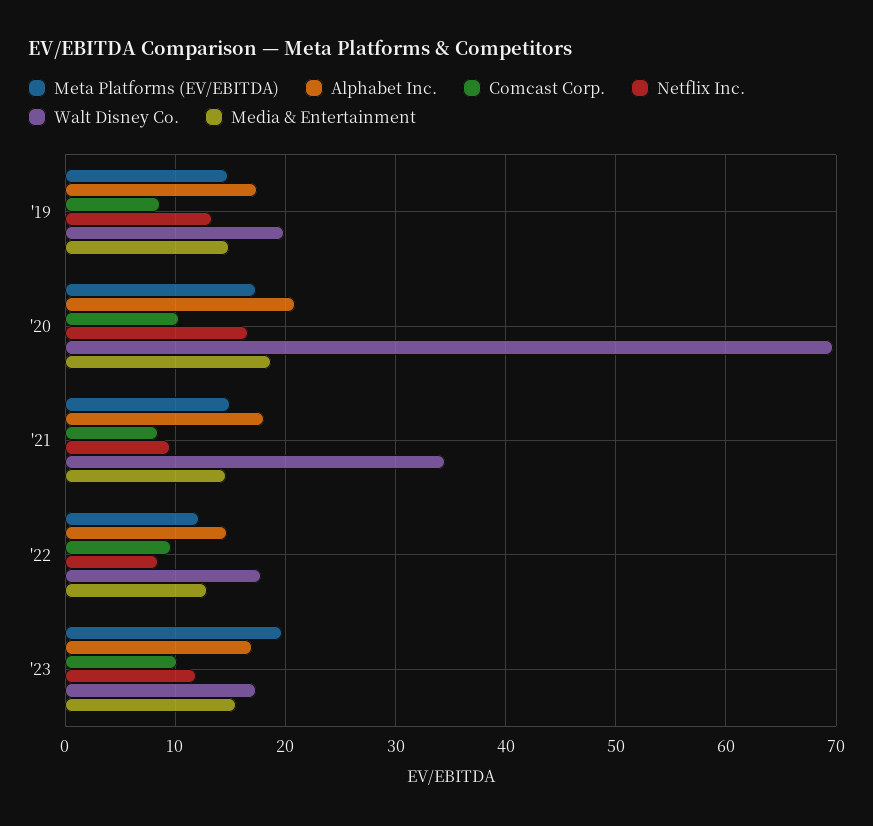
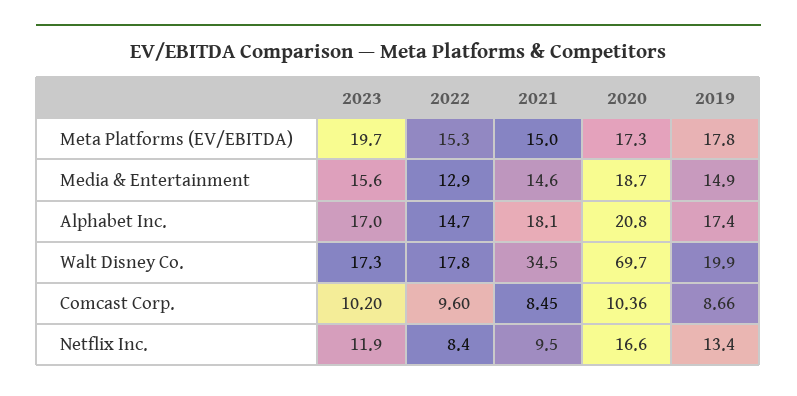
  {
    "Meta Platforms (EV/EBITDA)": {
-     "'19": 15,
+     "'19": 17.8,
      "'20": 17.3,
      "'21": 15,
-     "'22": 12,
+     "'22": 15.3,
      "'23": 19.7
    },
    "Alphabet Inc.": {
      "'19": 17.4,
      "'20": 20.8,
      "'21": 18.1,
      "'22": 14.7,
      "'23": 17
    },
    "Comcast Corp.": {
      "'19": 8.66,
      "'20": 10.36,
      "'21": 8.45,
      "'22": 9.6,
      "'23": 10.2
    },
    "Netflix Inc.": {
      "'19": 13.4,
      "'20": 16.6,
      "'21": 9.5,
      "'22": 8.4,
      "'23": 11.9
    },
    "Walt Disney Co.": {
      "'19": 19.9,
      "'20": 69.7,
      "'21": 34.5,
      "'22": 17.8,
      "'23": 17.3
    },
    "Media & Entertainment": {
      "'19": 14.9,
      "'20": 18.7,
      "'21": 14.6,
      "'22": 12.9,
      "'23": 15.6
    }
  }

